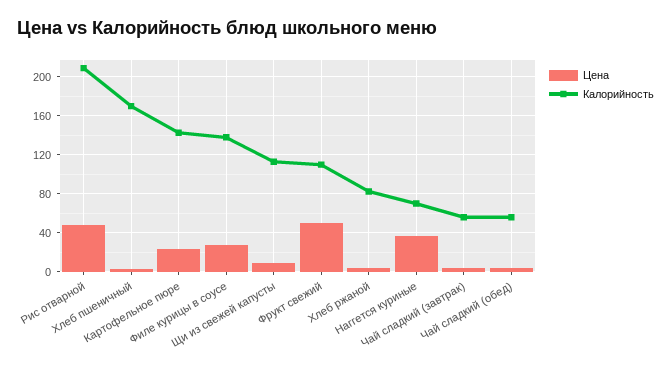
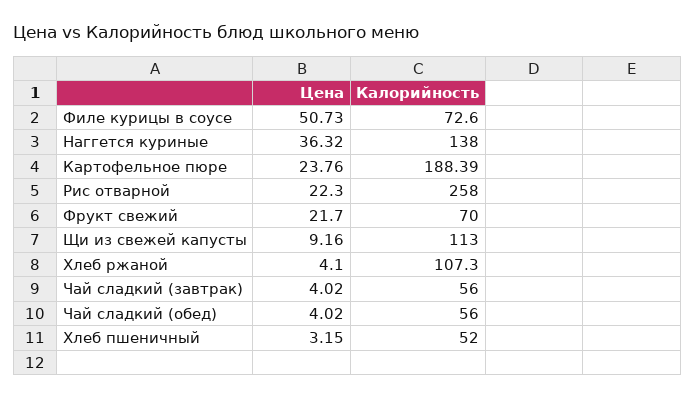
  {
    "Цена": {
-     "Рис отварной": 50,
+     "Рис отварной": 22.3,
      "Хлеб пшеничный": 3.15,
      "Картофельное пюре": 23.76,
-     "Филе курицы в соусе": 30,
+     "Филе курицы в соусе": 50.73,
      "Щи из свежей капусты": 9.16,
-     "Фрукт свежий": 50,
+     "Фрукт свежий": 21.7,
      "Хлеб ржаной": 4.1,
      "Наггется куриные": 36.32,
      "Чай сладкий (завтрак)": 4.02,
      "Чай сладкий (обед)": 4.02
    },
    "Калорийность": {
-     "Рис отварной": 210,
+     "Рис отварной": 258,
-     "Хлеб пшеничный": 170,
+     "Хлеб пшеничный": 52,
-     "Картофельное пюре": 140,
+     "Картофельное пюре": 188.39,
-     "Филе курицы в соусе": 140,
+     "Филе курицы в соусе": 72.6,
      "Щи из свежей капусты": 113,
-     "Фрукт свежий": 110,
+     "Фрукт свежий": 70,
-     "Хлеб ржаной": 80,
+     "Хлеб ржаной": 107.3,
-     "Наггется куриные": 70,
+     "Наггется куриные": 138,
      "Чай сладкий (завтрак)": 56,
      "Чай сладкий (обед)": 56
    }
  }

